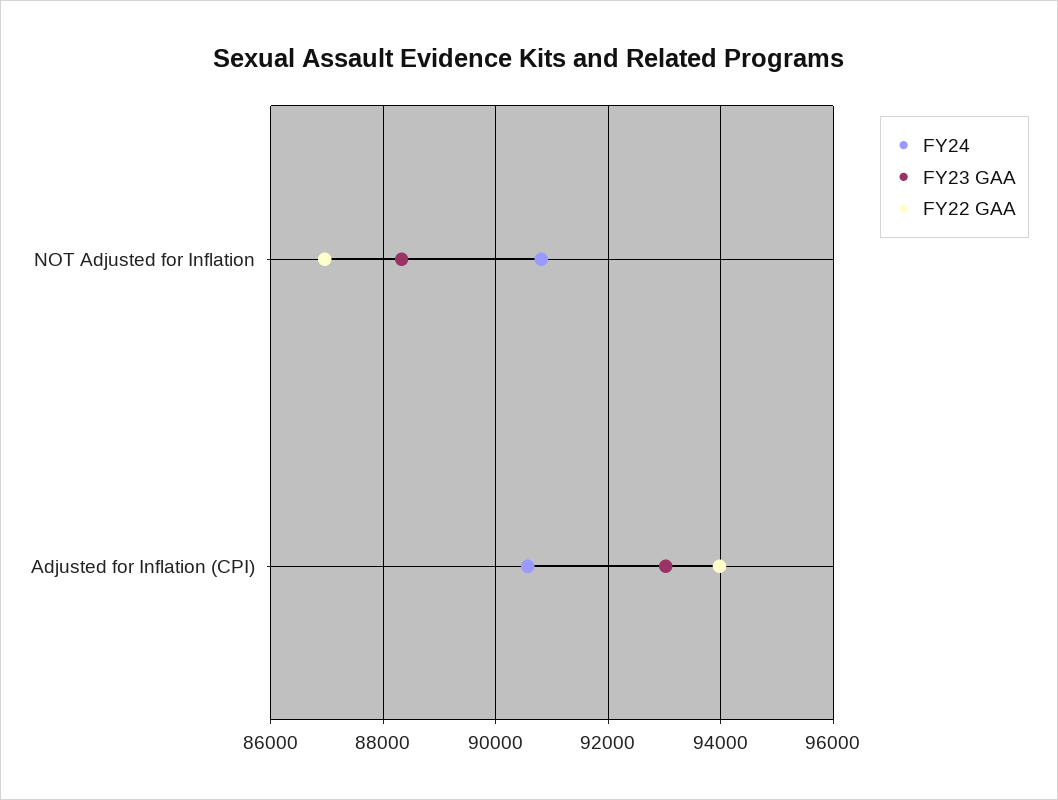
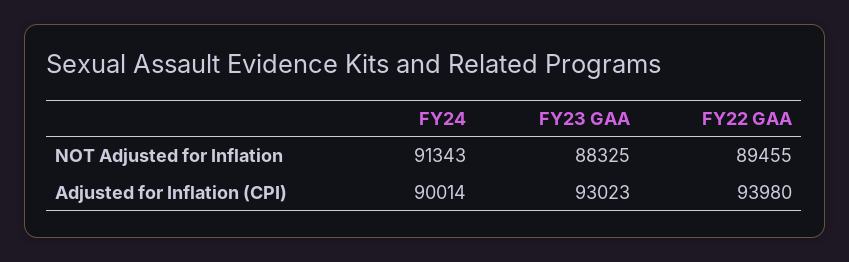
  {
    "FY24": {
-     "NOT Adjusted for Inflation": 90800,
+     "NOT Adjusted for Inflation": 91343,
-     "Adjusted for Inflation (CPI)": 90600
+     "Adjusted for Inflation (CPI)": 90014
    },
    "FY23 GAA": {
      "NOT Adjusted for Inflation": 88325,
      "Adjusted for Inflation (CPI)": 93023
    },
    "FY22 GAA": {
-     "NOT Adjusted for Inflation": 87000,
+     "NOT Adjusted for Inflation": 89455,
      "Adjusted for Inflation (CPI)": 93980
    }
  }

